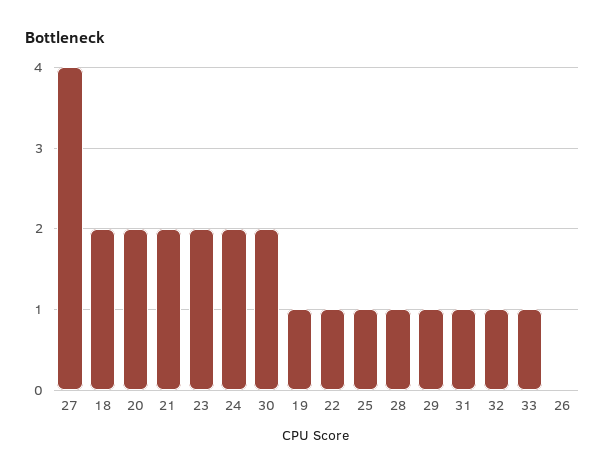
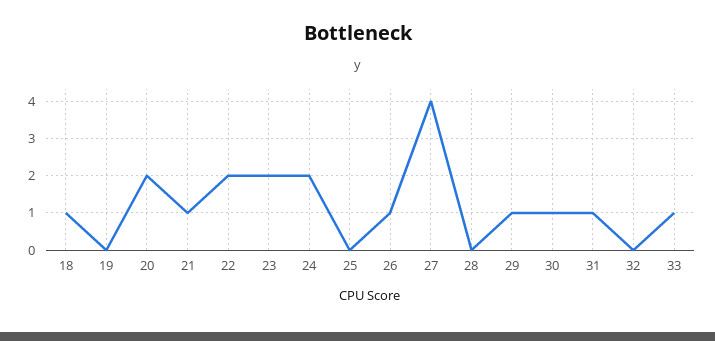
  {
    "27": 4,
-   "18": 2,
+   "18": 1,
    "20": 2,
-   "21": 2,
+   "21": 1,
    "23": 2,
    "24": 2,
-   "30": 2,
+   "30": 1,
-   "19": 1,
+   "19": 0,
-   "22": 1,
+   "22": 2,
-   "25": 1,
+   "25": 0,
-   "28": 1,
+   "28": 0,
    "29": 1,
    "31": 1,
-   "32": 1,
+   "32": 0,
    "33": 1,
-   "26": 0
+   "26": 1
  }

